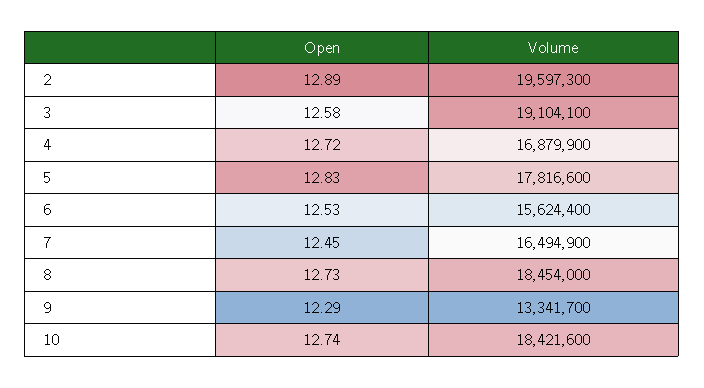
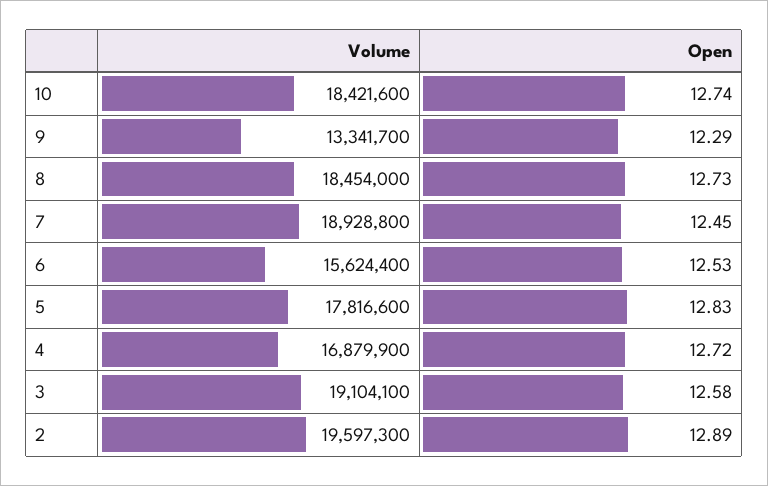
  {
    "Open": {
      "2": 12.89,
      "3": 12.58,
      "4": 12.72,
      "5": 12.83,
      "6": 12.53,
      "7": 12.45,
      "8": 12.73,
      "9": 12.29,
      "10": 12.74
    },
    "Volume": {
      "2": 19597300,
      "3": 19104100,
      "4": 16879900,
      "5": 17816600,
      "6": 15624400,
-     "7": 16494900,
+     "7": 18928800,
      "8": 18454000,
      "9": 13341700,
      "10": 18421600
    }
  }

